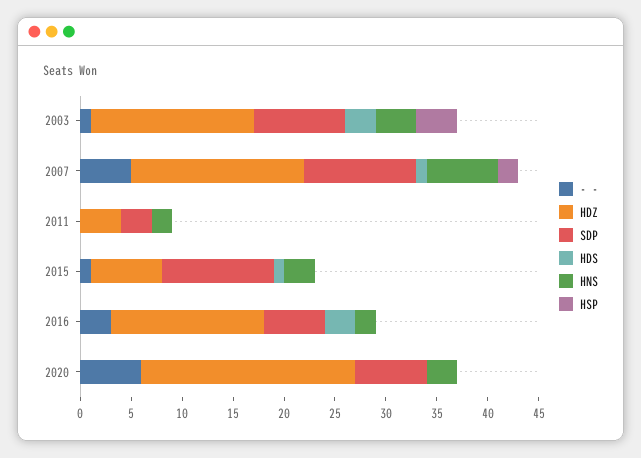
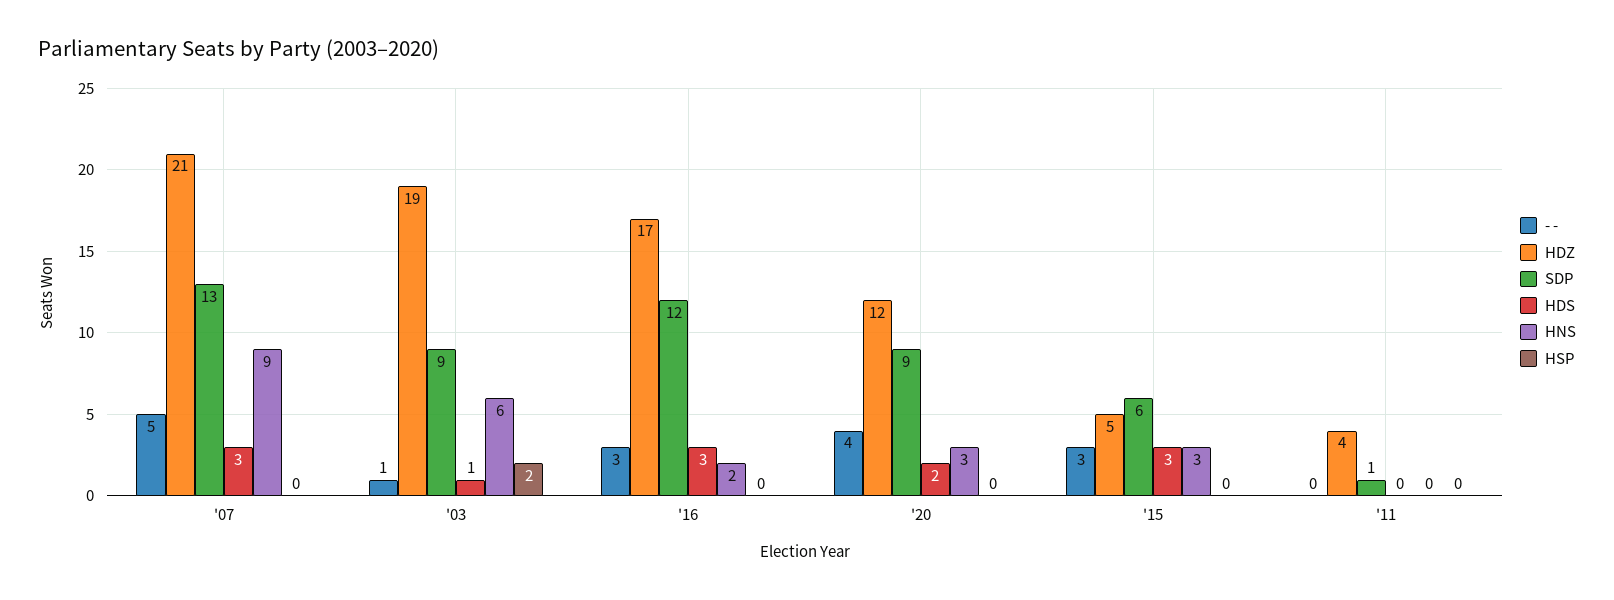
  {
    "- -": {
      "2003": 1,
      "2007": 5,
      "2011": 0,
-     "2015": 1,
+     "2015": 3,
      "2016": 3,
-     "2020": 6
+     "2020": 4
    },
    "HDZ": {
-     "2003": 16,
+     "2003": 19,
-     "2007": 17,
+     "2007": 21,
      "2011": 4,
-     "2015": 7,
+     "2015": 5,
-     "2016": 15,
+     "2016": 17,
-     "2020": 21
+     "2020": 12
    },
    "SDP": {
      "2003": 9,
-     "2007": 11,
+     "2007": 13,
-     "2011": 3,
+     "2011": 1,
-     "2015": 11,
+     "2015": 6,
-     "2016": 6,
+     "2016": 12,
-     "2020": 7
+     "2020": 9
    },
    "HDS": {
-     "2003": 3,
+     "2003": 1,
-     "2007": 1,
+     "2007": 3,
      "2011": 0,
-     "2015": 1,
+     "2015": 3,
      "2016": 3,
-     "2020": 0
+     "2020": 2
    },
    "HNS": {
-     "2003": 4,
+     "2003": 6,
-     "2007": 7,
+     "2007": 9,
-     "2011": 2,
+     "2011": 0,
      "2015": 3,
      "2016": 2,
      "2020": 3
    },
    "HSP": {
-     "2003": 4,
+     "2003": 2,
-     "2007": 2,
+     "2007": 0,
      "2011": 0,
      "2015": 0,
      "2016": 0,
      "2020": 0
    }
  }

